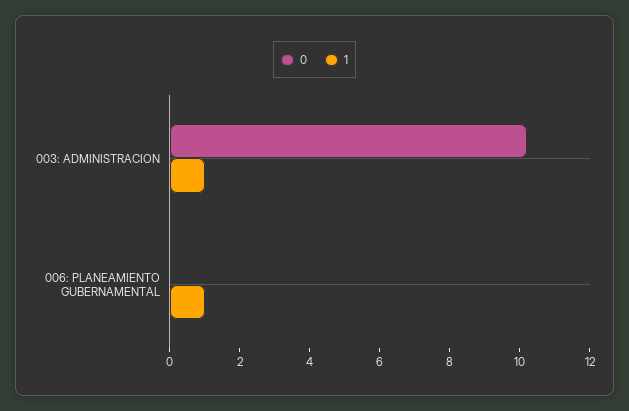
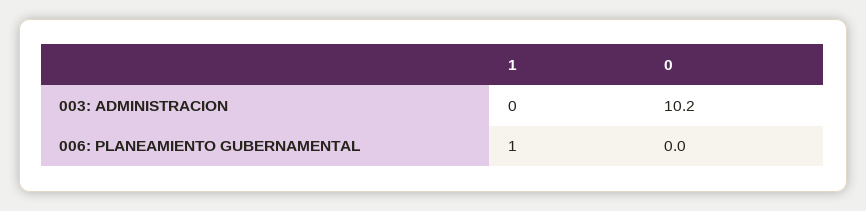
  {
    "0": {
      "003: ADMINISTRACION": 10.2,
      "006: PLANEAMIENTO GUBERNAMENTAL": 0
    },
    "1": {
-     "003: ADMINISTRACION": 1,
+     "003: ADMINISTRACION": 0,
      "006: PLANEAMIENTO GUBERNAMENTAL": 1
    }
  }

